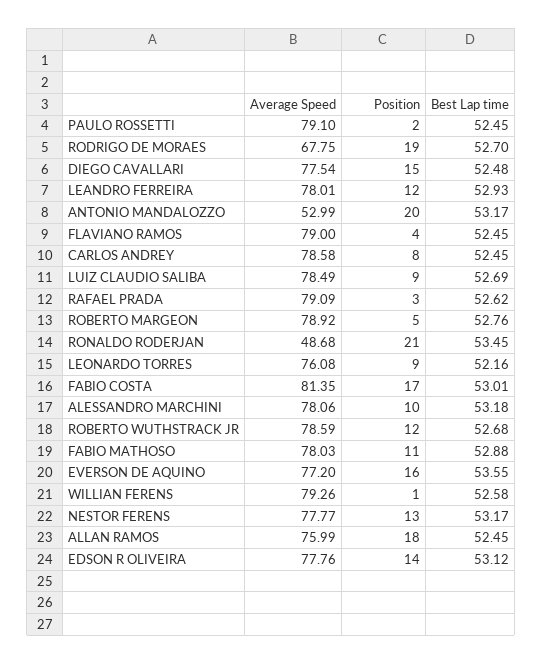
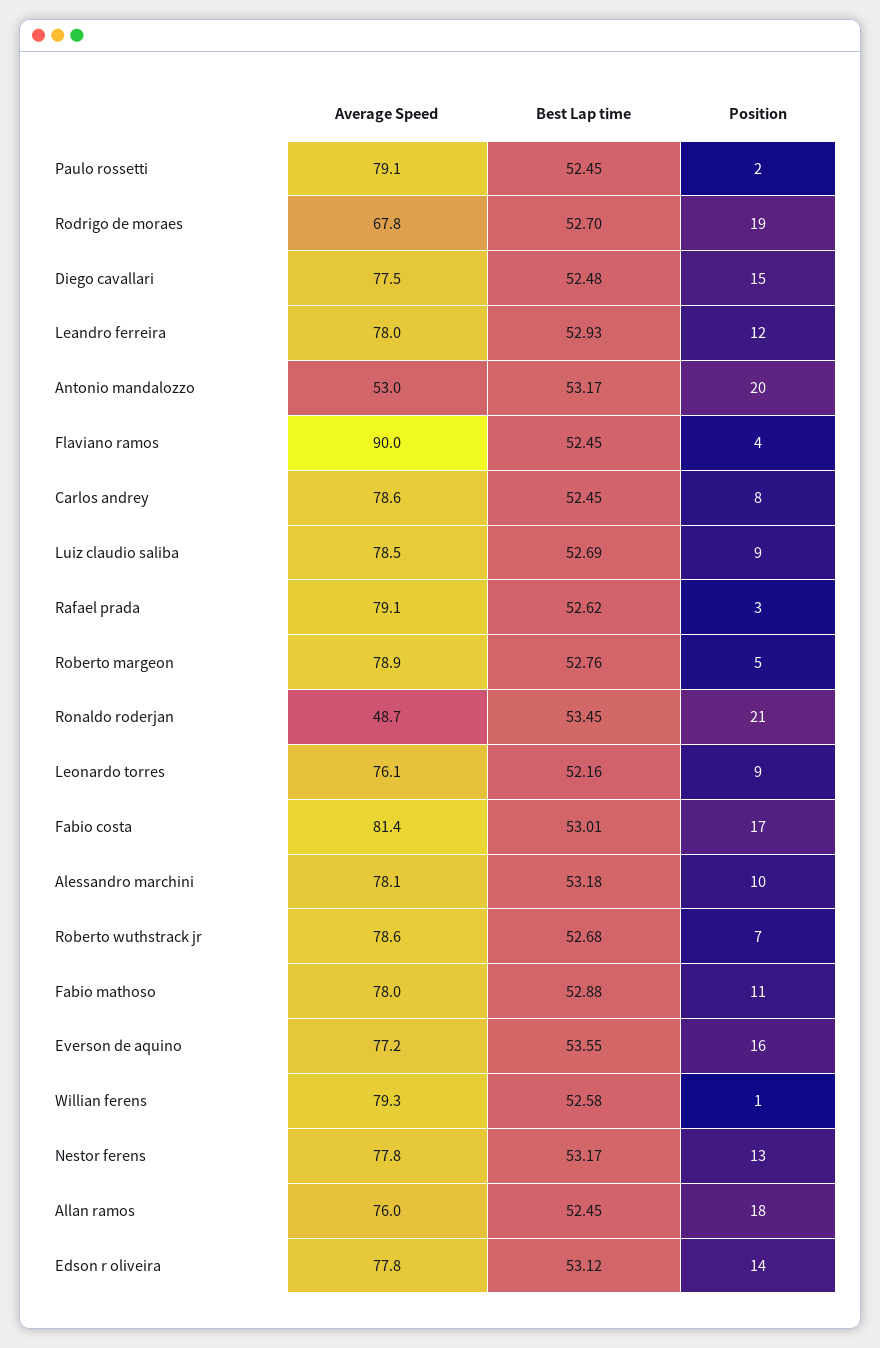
  {
    "Average Speed": {
      "PAULO ROSSETTI": 79.1,
      "RODRIGO DE MORAES": 67.75,
      "DIEGO CAVALLARI": 77.54,
      "LEANDRO FERREIRA": 78.01,
      "ANTONIO MANDALOZZO": 52.99,
-     "FLAVIANO RAMOS": 79,
+     "FLAVIANO RAMOS": 90,
      "CARLOS ANDREY": 78.58,
      "LUIZ CLAUDIO SALIBA": 78.49,
      "RAFAEL PRADA": 79.09,
      "ROBERTO MARGEON": 78.92,
      "RONALDO RODERJAN": 48.68,
      "LEONARDO TORRES": 76.08,
      "FABIO COSTA": 81.35,
      "ALESSANDRO MARCHINI": 78.06,
      "ROBERTO WUTHSTRACK JR": 78.59,
      "FABIO MATHOSO": 78.03,
      "EVERSON DE AQUINO": 77.2,
      "WILLIAN FERENS": 79.26,
      "NESTOR FERENS": 77.77,
      "ALLAN RAMOS": 75.99,
      "EDSON R OLIVEIRA": 77.76
    },
    "Position": {
      "PAULO ROSSETTI": 2,
      "RODRIGO DE MORAES": 19,
      "DIEGO CAVALLARI": 15,
      "LEANDRO FERREIRA": 12,
      "ANTONIO MANDALOZZO": 20,
      "FLAVIANO RAMOS": 4,
      "CARLOS ANDREY": 8,
      "LUIZ CLAUDIO SALIBA": 9,
      "RAFAEL PRADA": 3,
      "ROBERTO MARGEON": 5,
      "RONALDO RODERJAN": 21,
      "LEONARDO TORRES": 9,
      "FABIO COSTA": 17,
      "ALESSANDRO MARCHINI": 10,
-     "ROBERTO WUTHSTRACK JR": 12,
+     "ROBERTO WUTHSTRACK JR": 7,
      "FABIO MATHOSO": 11,
      "EVERSON DE AQUINO": 16,
      "WILLIAN FERENS": 1,
      "NESTOR FERENS": 13,
      "ALLAN RAMOS": 18,
      "EDSON R OLIVEIRA": 14
    },
    "Best Lap time": {
      "PAULO ROSSETTI": 52.45,
      "RODRIGO DE MORAES": 52.7,
      "DIEGO CAVALLARI": 52.48,
      "LEANDRO FERREIRA": 52.93,
      "ANTONIO MANDALOZZO": 53.17,
      "FLAVIANO RAMOS": 52.45,
      "CARLOS ANDREY": 52.45,
      "LUIZ CLAUDIO SALIBA": 52.69,
      "RAFAEL PRADA": 52.62,
      "ROBERTO MARGEON": 52.76,
      "RONALDO RODERJAN": 53.45,
      "LEONARDO TORRES": 52.16,
      "FABIO COSTA": 53.01,
      "ALESSANDRO MARCHINI": 53.18,
      "ROBERTO WUTHSTRACK JR": 52.68,
      "FABIO MATHOSO": 52.88,
      "EVERSON DE AQUINO": 53.55,
      "WILLIAN FERENS": 52.58,
      "NESTOR FERENS": 53.17,
      "ALLAN RAMOS": 52.45,
      "EDSON R OLIVEIRA": 53.12
    }
  }

